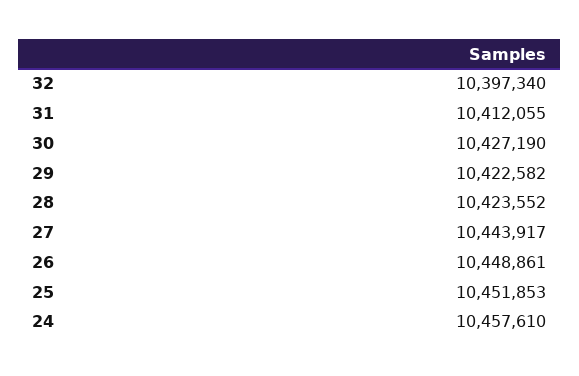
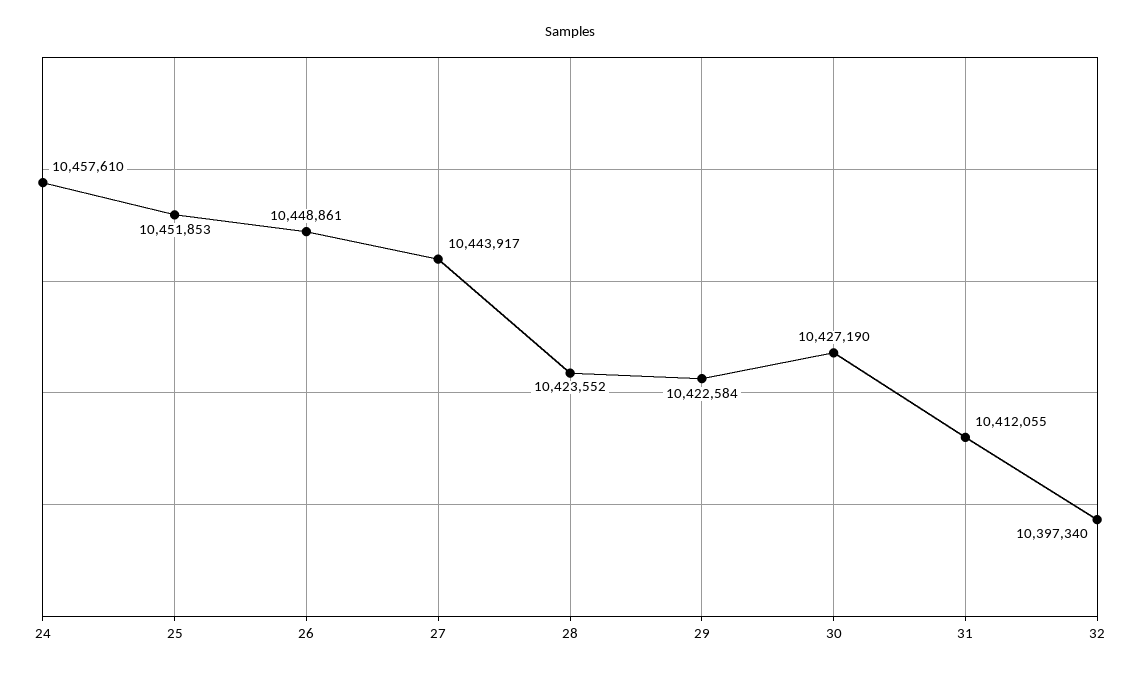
  {
    "32": 10397340,
    "31": 10412055,
    "30": 10427190,
-   "29": 10422582,
+   "29": 10422584,
    "28": 10423552,
    "27": 10443917,
    "26": 10448861,
    "25": 10451853,
    "24": 10457610
  }

